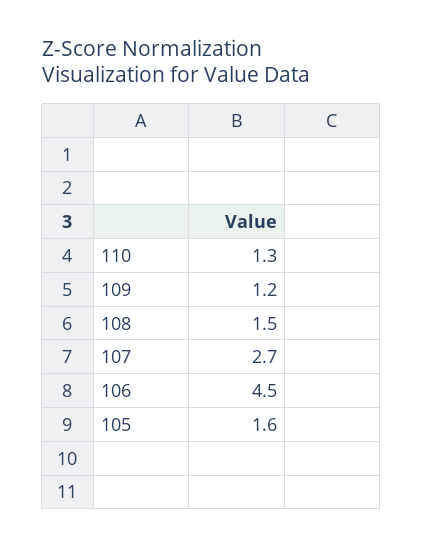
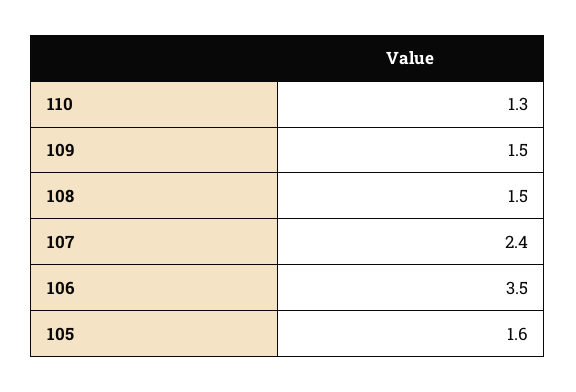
  {
    "110": 1.3,
-   "109": 1.2,
+   "109": 1.5,
    "108": 1.5,
-   "107": 2.7,
+   "107": 2.4,
-   "106": 4.5,
+   "106": 3.5,
    "105": 1.6
  }

